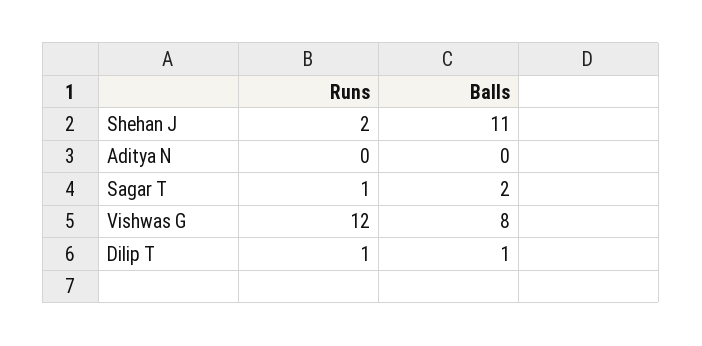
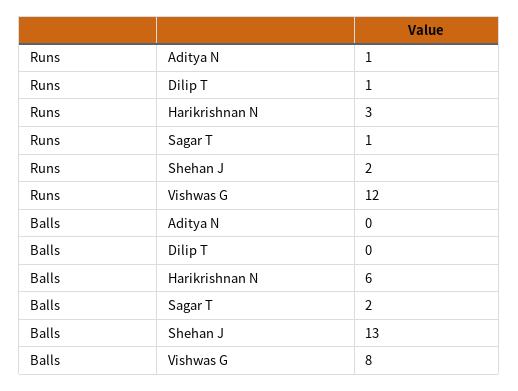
  {
    "Runs": {
      "Shehan J": 2,
-     "Aditya N": 0,
+     "Aditya N": 1,
      "Sagar T": 1,
      "Vishwas G": 12,
-     "Dilip T": 1
+     "Dilip T": 1,
+     "Harikrishnan N": 3
    },
    "Balls": {
-     "Shehan J": 11,
+     "Shehan J": 13,
      "Aditya N": 0,
      "Sagar T": 2,
      "Vishwas G": 8,
-     "Dilip T": 1
+     "Dilip T": 0,
+     "Harikrishnan N": 6
    }
  }

